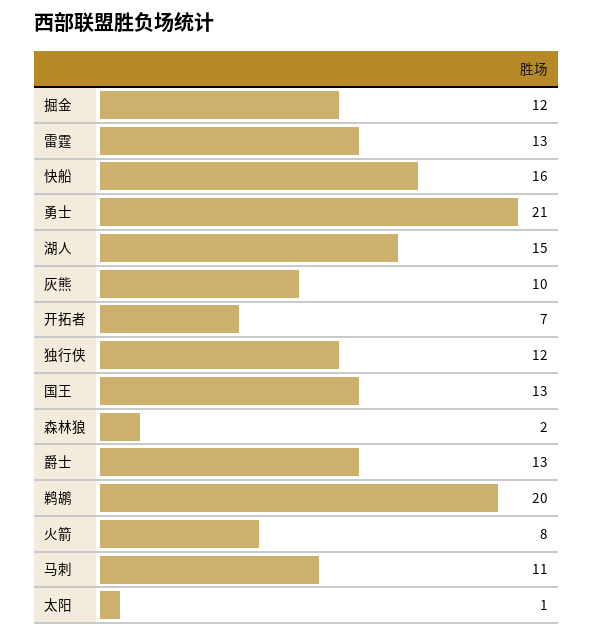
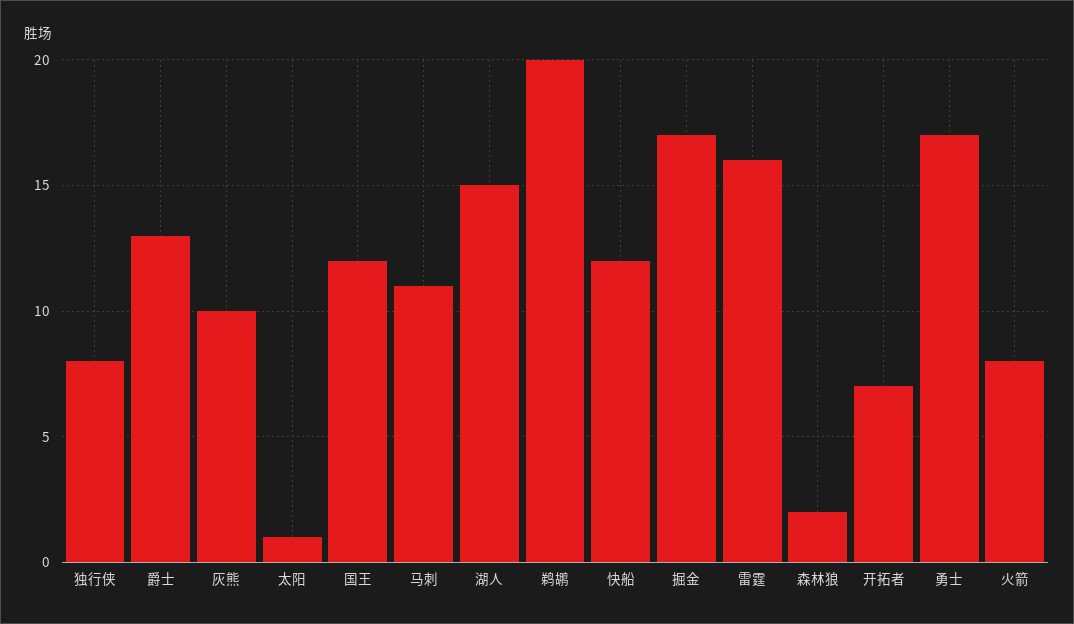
  {
-   "掘金": 12,
+   "掘金": 17,
-   "雷霆": 13,
+   "雷霆": 16,
-   "快船": 16,
+   "快船": 12,
-   "勇士": 21,
+   "勇士": 17,
    "湖人": 15,
    "灰熊": 10,
    "开拓者": 7,
-   "独行侠": 12,
+   "独行侠": 8,
-   "国王": 13,
+   "国王": 12,
    "森林狼": 2,
    "爵士": 13,
    "鹈鹕": 20,
    "火箭": 8,
    "马刺": 11,
    "太阳": 1
  }

